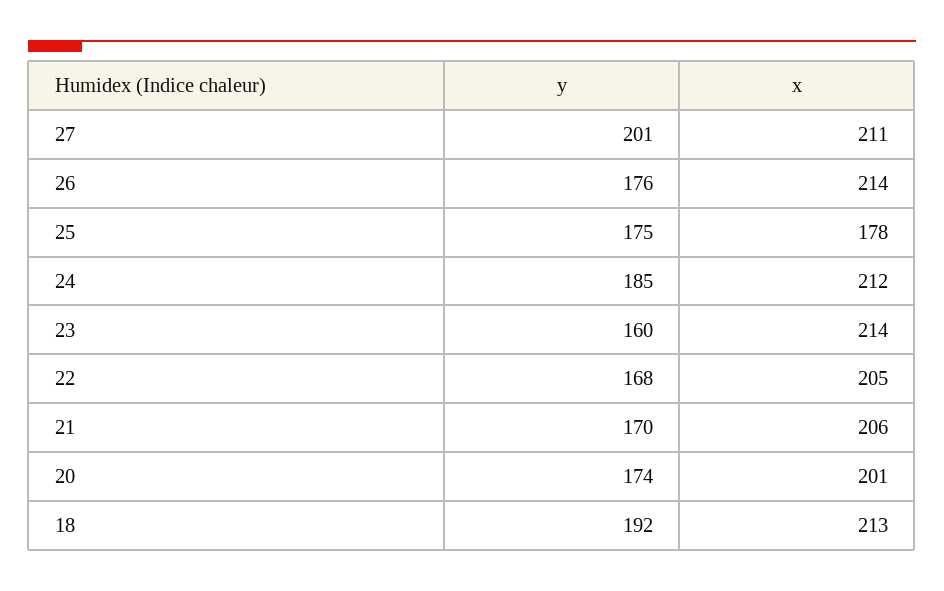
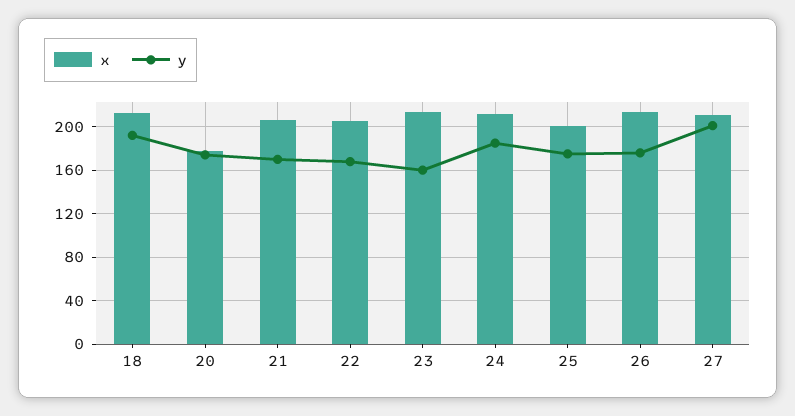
  {
    "y": {
      "27": 201,
      "26": 176,
      "25": 175,
      "24": 185,
      "23": 160,
      "22": 168,
      "21": 170,
      "20": 174,
      "18": 192
    },
    "x": {
      "27": 211,
      "26": 214,
-     "25": 178,
+     "25": 200,
      "24": 212,
      "23": 214,
      "22": 205,
      "21": 206,
-     "20": 201,
+     "20": 180,
      "18": 213
    }
  }

